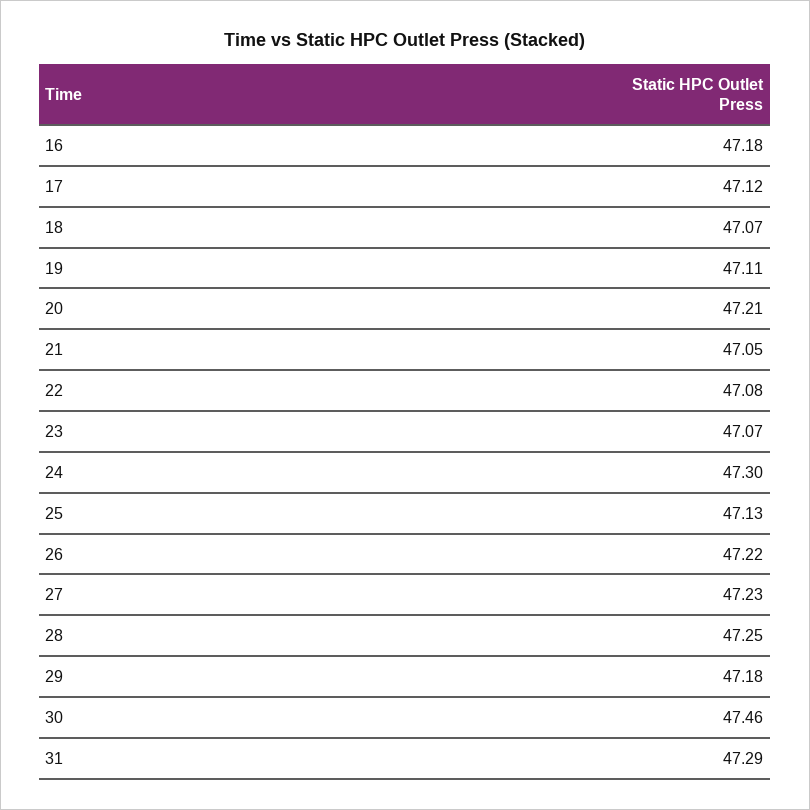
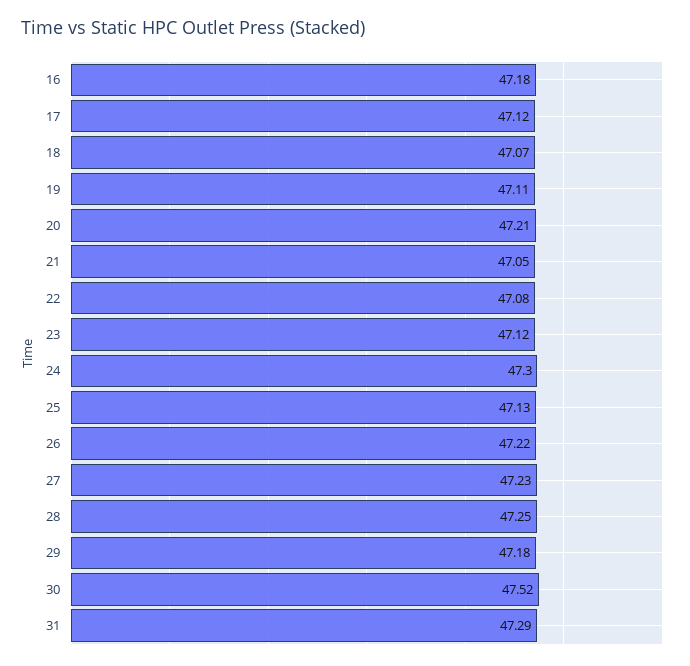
  {
    "16": 47.18,
    "17": 47.12,
    "18": 47.07,
    "19": 47.11,
    "20": 47.21,
    "21": 47.05,
    "22": 47.08,
-   "23": 47.07,
+   "23": 47.12,
    "24": 47.3,
    "25": 47.13,
    "26": 47.22,
    "27": 47.23,
    "28": 47.25,
    "29": 47.18,
-   "30": 47.46,
+   "30": 47.52,
    "31": 47.29
  }

